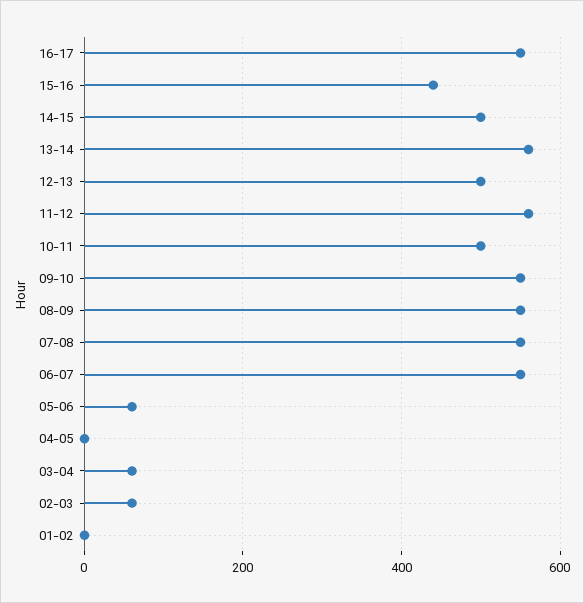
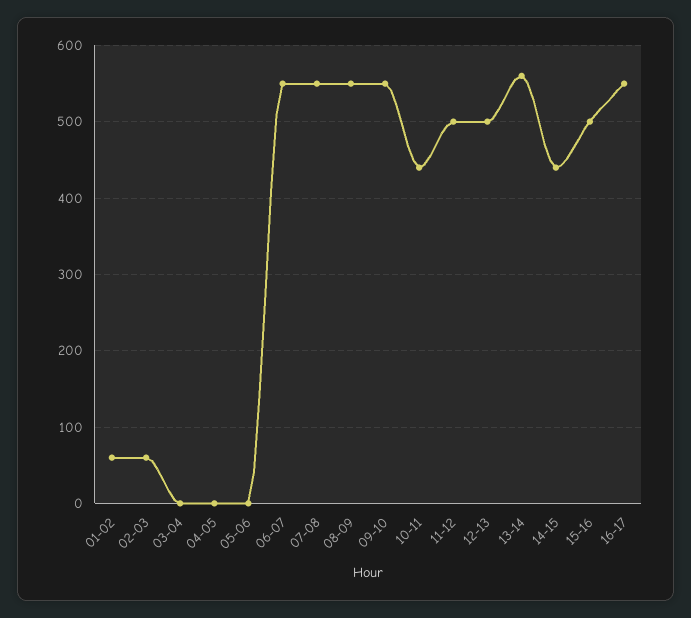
  {
    "16-17": 550,
-   "15-16": 440,
+   "15-16": 500,
-   "14-15": 500,
+   "14-15": 440,
    "13-14": 560,
    "12-13": 500,
-   "11-12": 560,
+   "11-12": 500,
-   "10-11": 500,
+   "10-11": 440,
    "09-10": 550,
    "08-09": 550,
    "07-08": 550,
    "06-07": 550,
-   "05-06": 60,
+   "05-06": 0,
    "04-05": 0,
-   "03-04": 60,
+   "03-04": 0,
    "02-03": 60,
-   "01-02": 0
+   "01-02": 60
  }

